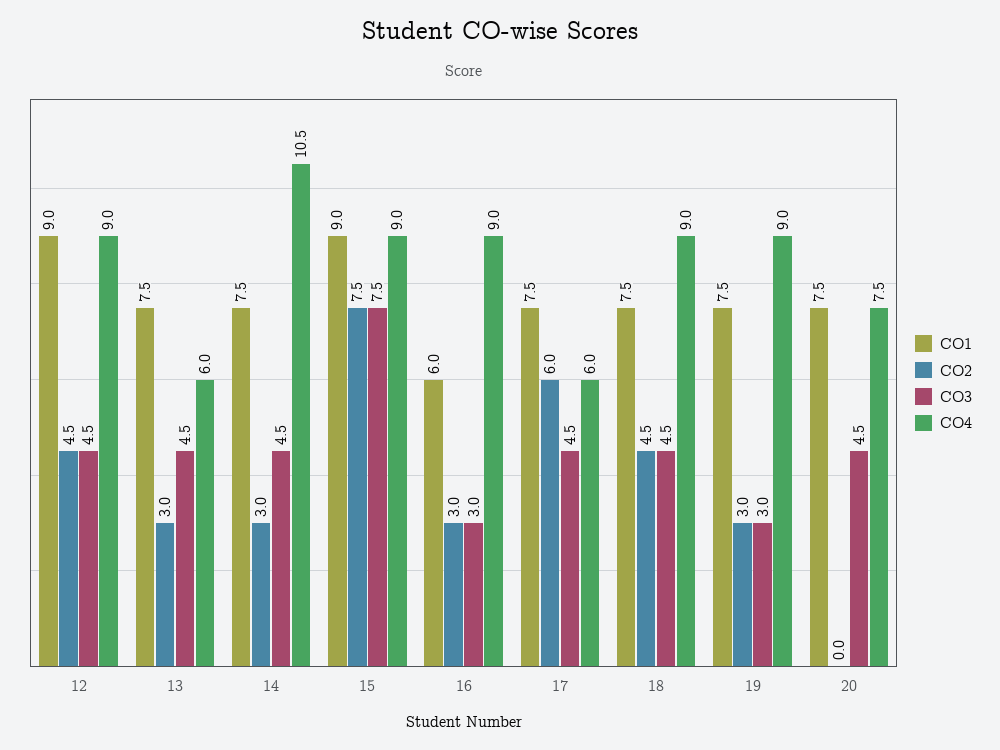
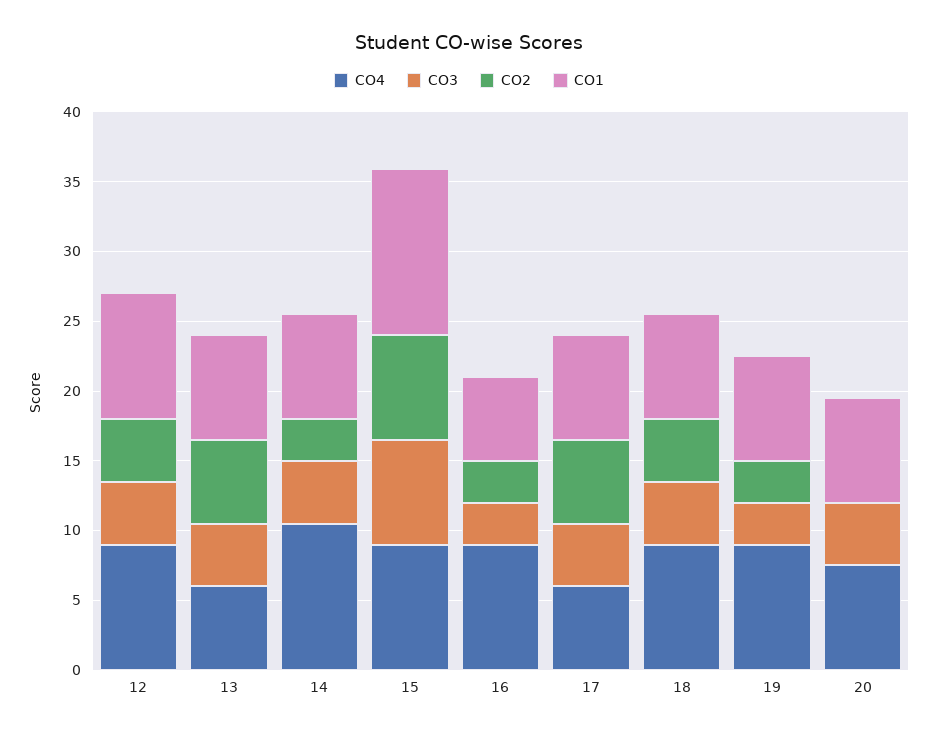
  {
    "CO1": {
      "12": 9,
      "13": 7.5,
      "14": 7.5,
-     "15": 9,
+     "15": 12,
      "16": 6,
      "17": 7.5,
      "18": 7.5,
      "19": 7.5,
      "20": 7.5
    },
    "CO2": {
      "12": 4.5,
-     "13": 3,
+     "13": 6,
      "14": 3,
      "15": 7.5,
      "16": 3,
      "17": 6,
      "18": 4.5,
      "19": 3,
      "20": 0
    },
    "CO3": {
      "12": 4.5,
      "13": 4.5,
      "14": 4.5,
      "15": 7.5,
      "16": 3,
      "17": 4.5,
      "18": 4.5,
      "19": 3,
      "20": 4.5
    },
    "CO4": {
      "12": 9,
      "13": 6,
      "14": 10.5,
      "15": 9,
      "16": 9,
      "17": 6,
      "18": 9,
      "19": 9,
      "20": 7.5
    }
  }

